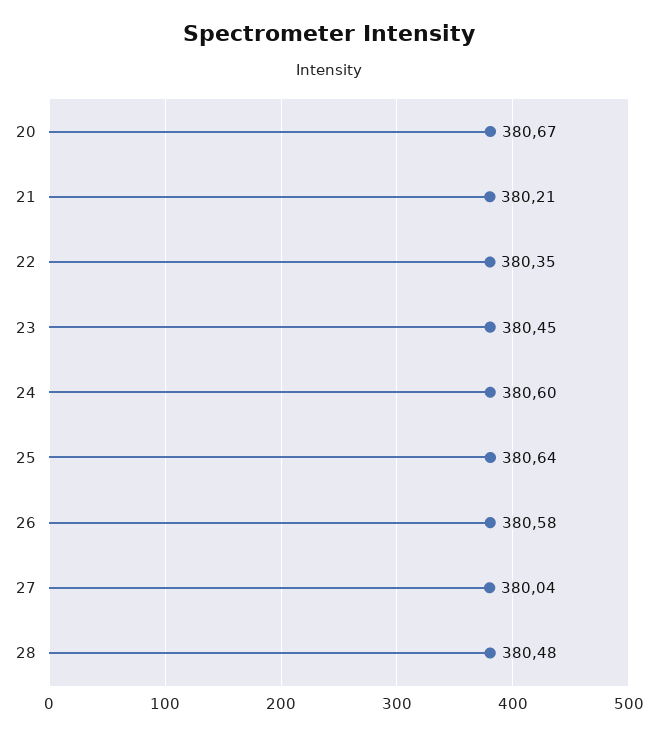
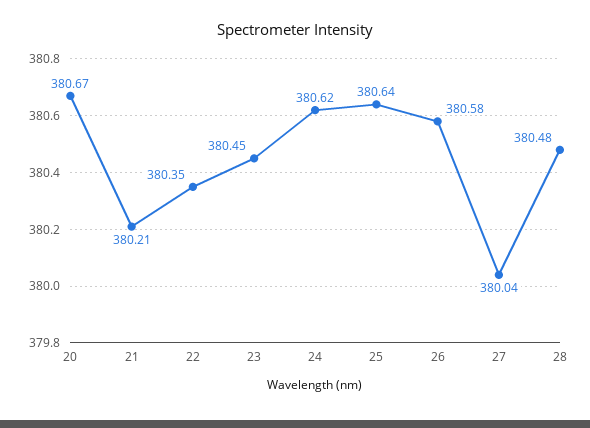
  {
    "20": 380.67,
    "21": 380.21,
    "22": 380.35,
    "23": 380.45,
-   "24": 380.6,
+   "24": 380.62,
    "25": 380.64,
    "26": 380.58,
    "27": 380.04,
    "28": 380.48
  }

